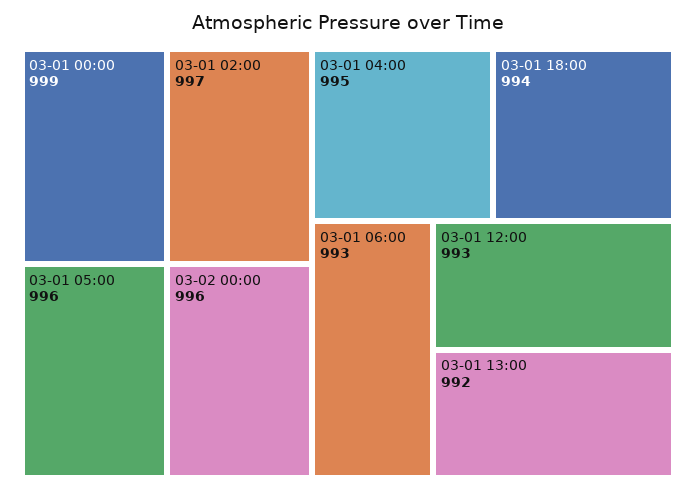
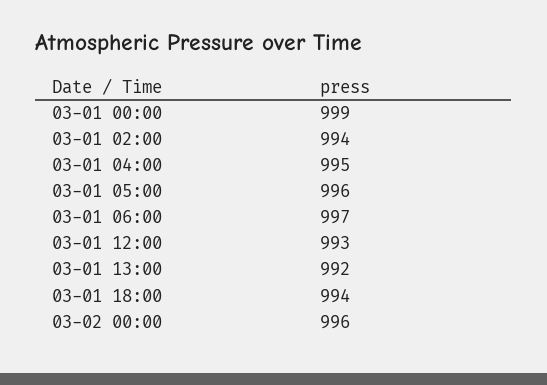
  {
    "03-01 00:00": 999,
-   "03-01 02:00": 997,
+   "03-01 02:00": 994,
    "03-01 05:00": 996,
    "03-02 00:00": 996,
    "03-01 04:00": 995,
    "03-01 18:00": 994,
-   "03-01 06:00": 993,
+   "03-01 06:00": 997,
    "03-01 12:00": 993,
    "03-01 13:00": 992
  }

